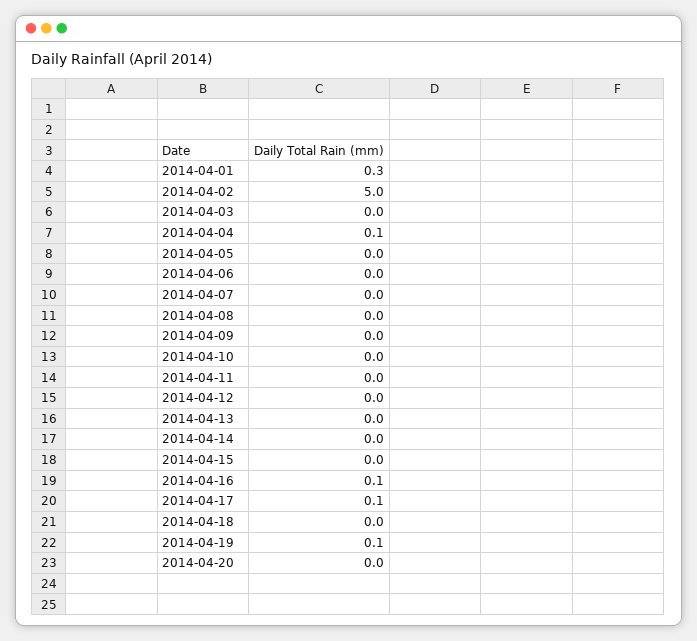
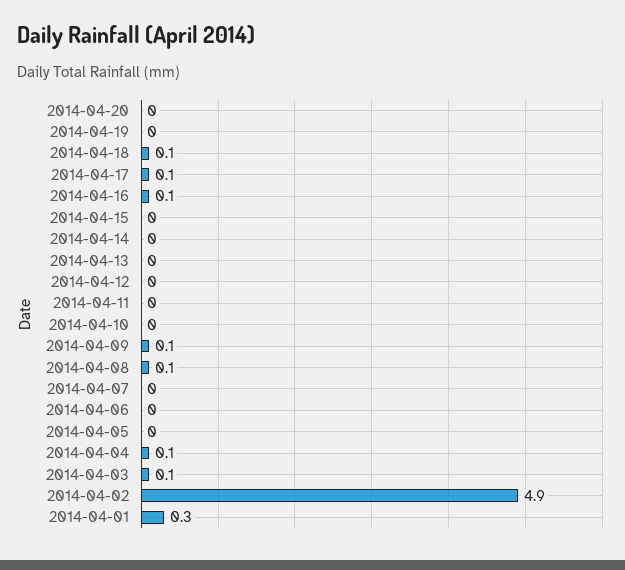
  {
    "2014-04-01": 0.3,
-   "2014-04-02": 5,
+   "2014-04-02": 4.9,
-   "2014-04-03": 0,
+   "2014-04-03": 0.1,
    "2014-04-04": 0.1,
    "2014-04-05": 0,
    "2014-04-06": 0,
    "2014-04-07": 0,
-   "2014-04-08": 0,
+   "2014-04-08": 0.1,
-   "2014-04-09": 0,
+   "2014-04-09": 0.1,
    "2014-04-10": 0,
    "2014-04-11": 0,
    "2014-04-12": 0,
    "2014-04-13": 0,
    "2014-04-14": 0,
    "2014-04-15": 0,
    "2014-04-16": 0.1,
    "2014-04-17": 0.1,
-   "2014-04-18": 0,
+   "2014-04-18": 0.1,
-   "2014-04-19": 0.1,
+   "2014-04-19": 0,
    "2014-04-20": 0
  }

